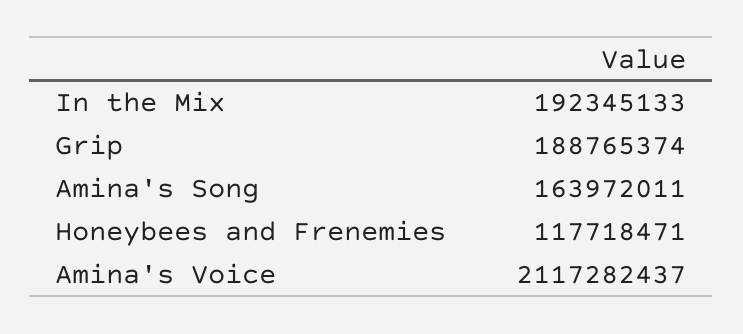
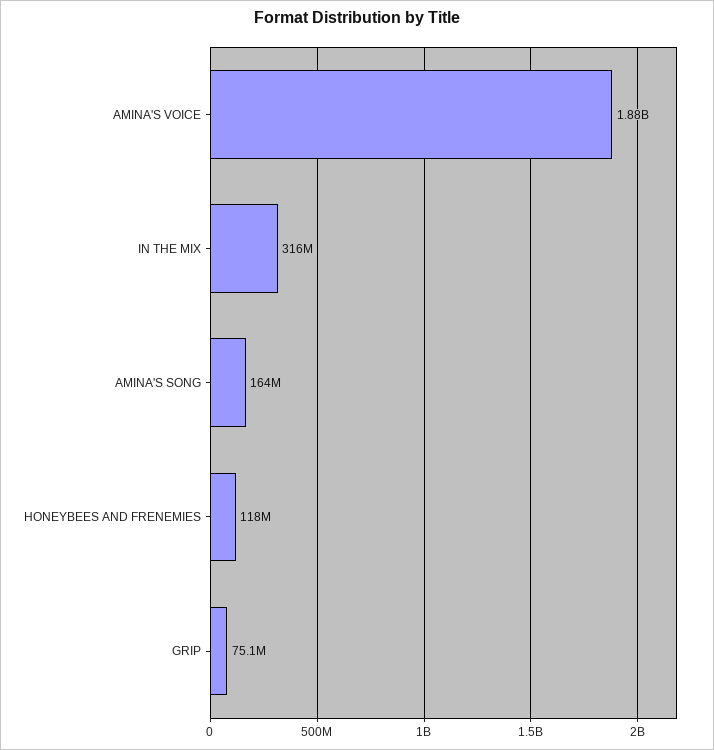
  {
-   "In the Mix": 192345133,
+   "In the Mix": 316000000,
-   "Grip": 188765374,
+   "Grip": 75100000,
    "Amina's Song": 163972011,
    "Honeybees and Frenemies": 117718471,
-   "Amina's Voice": 2117282437
+   "Amina's Voice": 1880000000
  }

